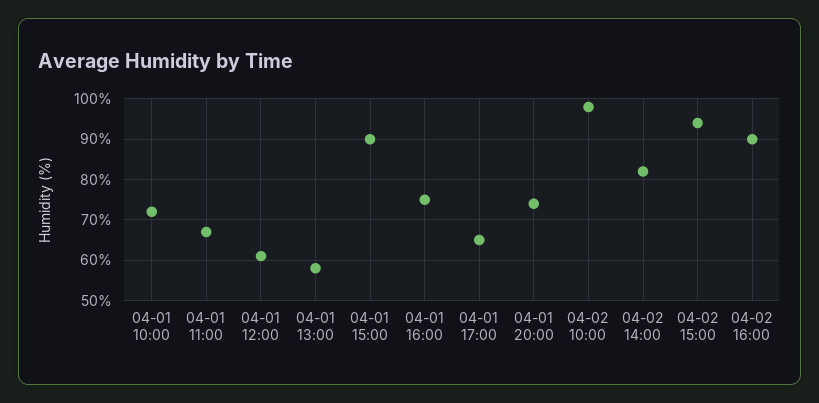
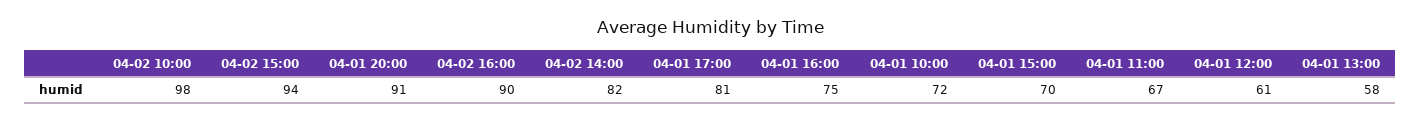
  {
    "04-01 10:00": 72,
    "04-01 11:00": 67,
    "04-01 12:00": 61,
    "04-01 13:00": 58,
-   "04-01 15:00": 90,
+   "04-01 15:00": 70,
    "04-01 16:00": 75,
-   "04-01 17:00": 65,
+   "04-01 17:00": 81,
-   "04-01 20:00": 75,
+   "04-01 20:00": 91,
    "04-02 10:00": 98,
    "04-02 14:00": 82,
    "04-02 15:00": 94,
    "04-02 16:00": 90
  }

